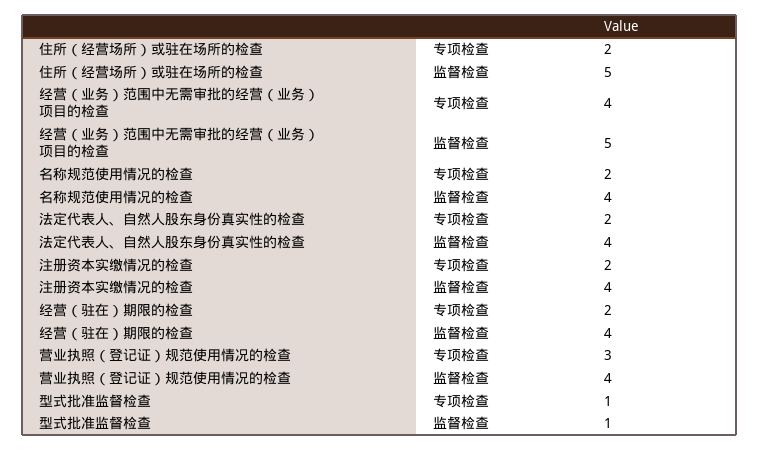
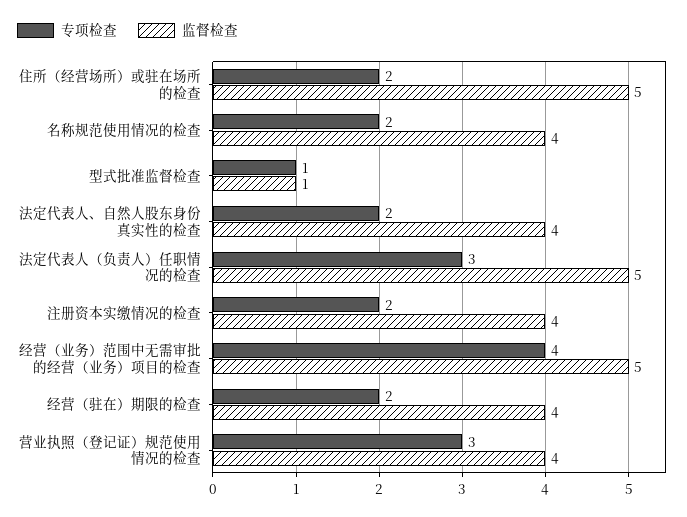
  {
    "专项检查": {
      "住所（经营场所）或驻在场所的检查": 2,
      "经营（业务）范围中无需审批的经营（业务）项目的检查": 4,
      "名称规范使用情况的检查": 2,
      "法定代表人、自然人股东身份真实性的检查": 2,
      "注册资本实缴情况的检查": 2,
      "经营（驻在）期限的检查": 2,
      "营业执照（登记证）规范使用情况的检查": 3,
-     "型式批准监督检查": 1
+     "型式批准监督检查": 1,
+     "法定代表人（负责人）任职情况的检查": 3
    },
    "监督检查": {
      "住所（经营场所）或驻在场所的检查": 5,
      "经营（业务）范围中无需审批的经营（业务）项目的检查": 5,
      "名称规范使用情况的检查": 4,
      "法定代表人、自然人股东身份真实性的检查": 4,
      "注册资本实缴情况的检查": 4,
      "经营（驻在）期限的检查": 4,
      "营业执照（登记证）规范使用情况的检查": 4,
-     "型式批准监督检查": 1
+     "型式批准监督检查": 1,
+     "法定代表人（负责人）任职情况的检查": 5
    }
  }

